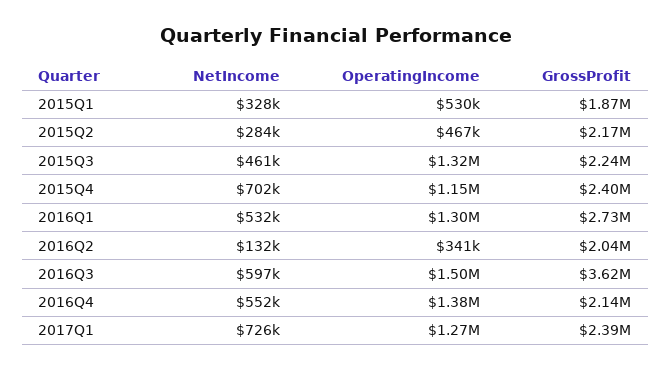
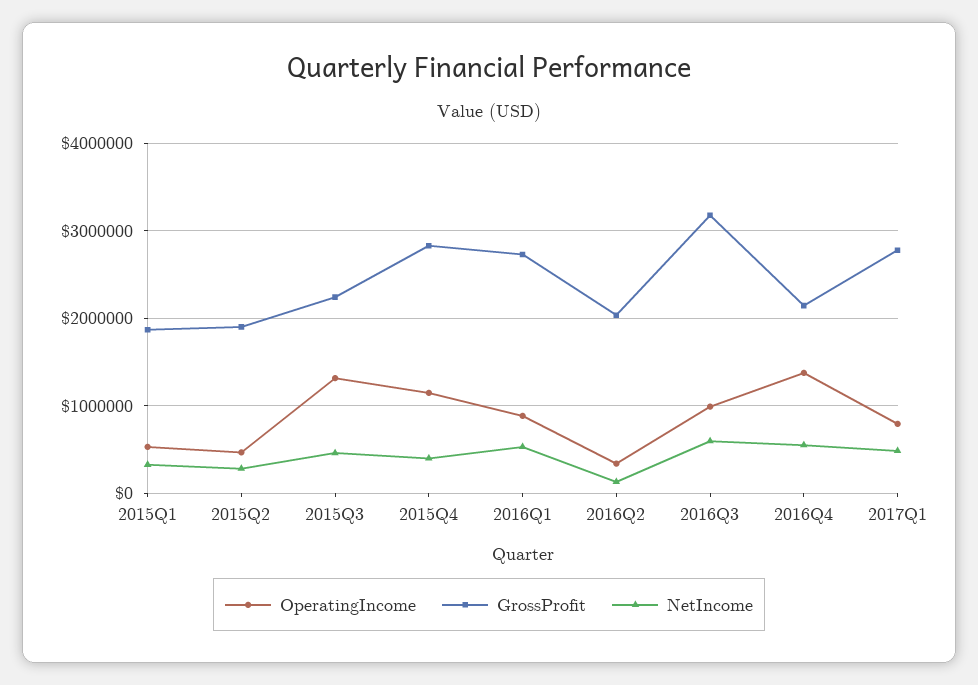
  {
    "NetIncome": {
      "2015Q1": 328000,
      "2015Q2": 284000,
      "2015Q3": 461000,
-     "2015Q4": 702000,
+     "2015Q4": 400000,
      "2016Q1": 532000,
      "2016Q2": 132000,
      "2016Q3": 597000,
      "2016Q4": 552000,
-     "2017Q1": 726000
+     "2017Q1": 500000
    },
    "OperatingIncome": {
      "2015Q1": 530000,
      "2015Q2": 467000,
      "2015Q3": 1320000,
      "2015Q4": 1150000,
-     "2016Q1": 1300000,
+     "2016Q1": 900000,
      "2016Q2": 341000,
-     "2016Q3": 1500000,
+     "2016Q3": 1000000,
      "2016Q4": 1380000,
-     "2017Q1": 1270000
+     "2017Q1": 800000
    },
    "GrossProfit": {
      "2015Q1": 1870000,
-     "2015Q2": 2170000,
+     "2015Q2": 1900000,
      "2015Q3": 2240000,
-     "2015Q4": 2400000,
+     "2015Q4": 2800000,
      "2016Q1": 2730000,
      "2016Q2": 2040000,
-     "2016Q3": 3620000,
+     "2016Q3": 3200000,
      "2016Q4": 2140000,
-     "2017Q1": 2390000
+     "2017Q1": 2800000
    }
  }

